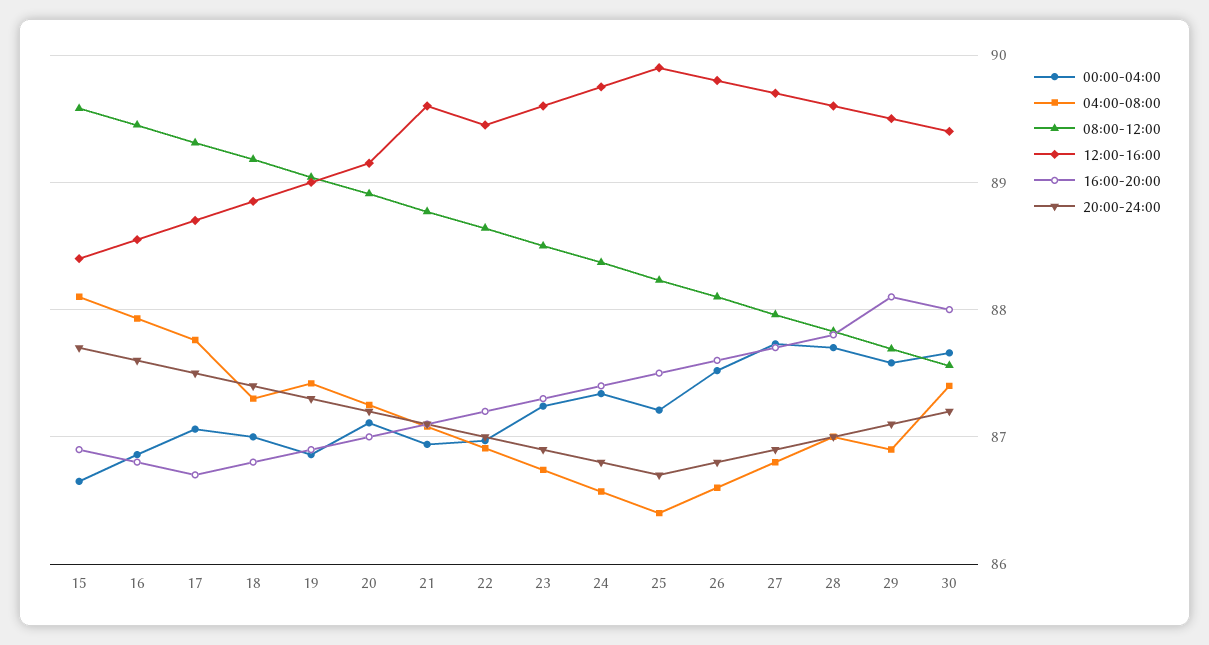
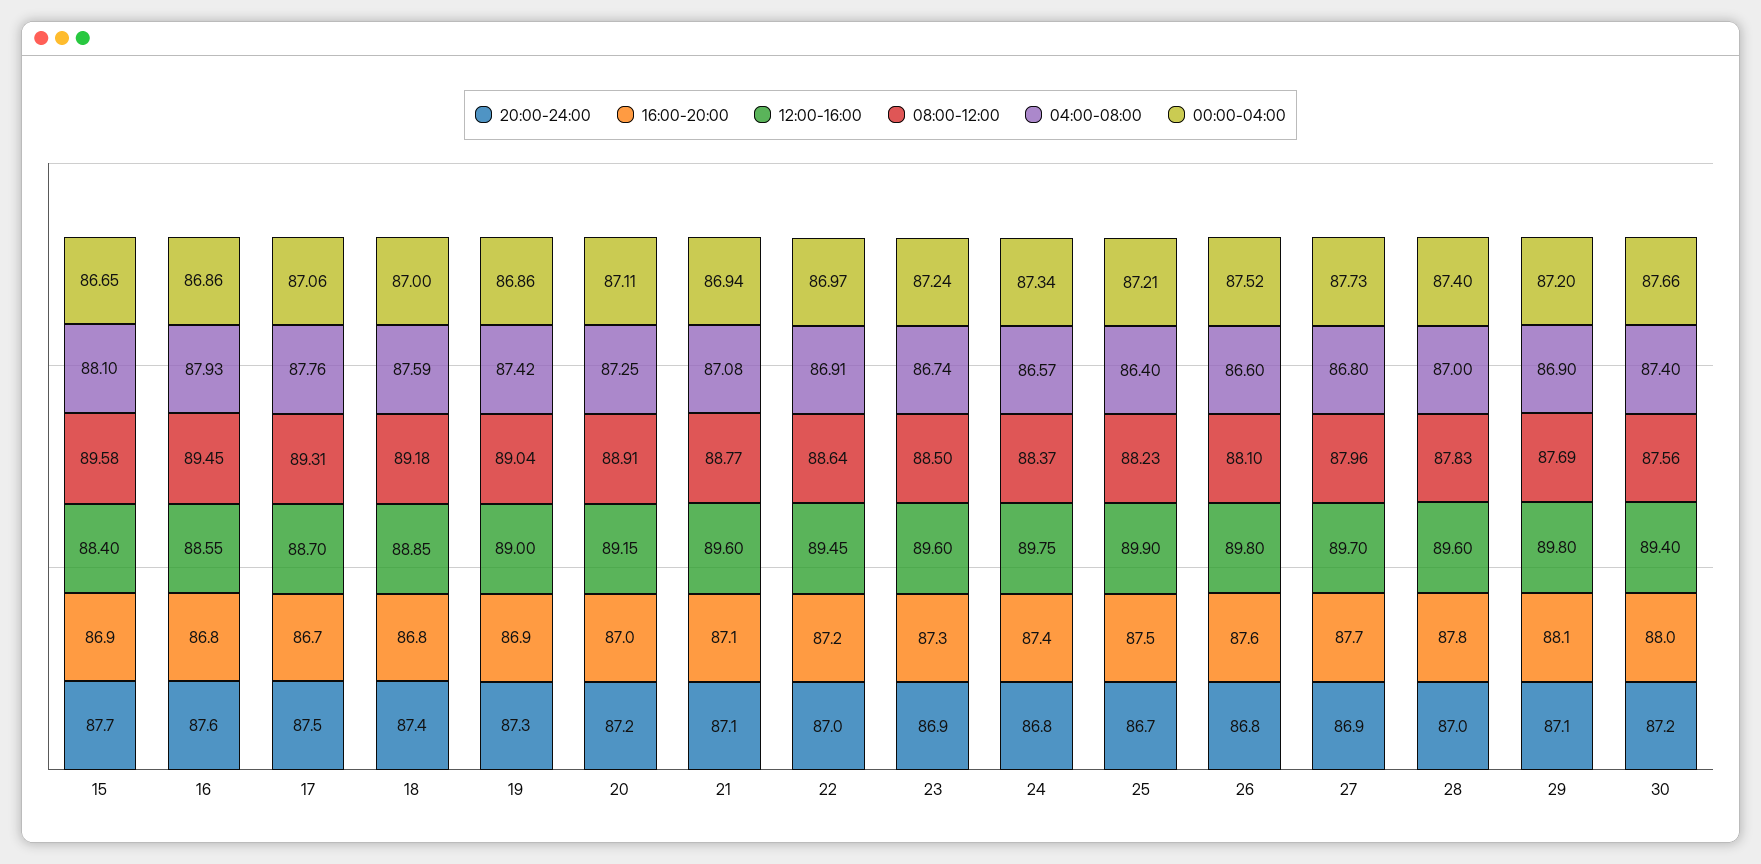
  {
    "00:00-04:00": {
      "15": 86.65,
      "16": 86.86,
      "17": 87.06,
      "18": 87,
      "19": 86.86,
      "20": 87.11,
      "21": 86.94,
      "22": 86.97,
      "23": 87.24,
      "24": 87.34,
      "25": 87.21,
      "26": 87.52,
      "27": 87.73,
-     "28": 87.7,
+     "28": 87.4,
-     "29": 87.6,
+     "29": 87.2,
      "30": 87.66
    },
    "04:00-08:00": {
      "15": 88.1,
      "16": 87.93,
      "17": 87.76,
-     "18": 87.3,
+     "18": 87.59,
      "19": 87.42,
      "20": 87.25,
      "21": 87.08,
      "22": 86.91,
      "23": 86.74,
      "24": 86.57,
      "25": 86.4,
      "26": 86.6,
      "27": 86.8,
      "28": 87,
      "29": 86.9,
      "30": 87.4
    },
    "08:00-12:00": {
      "15": 89.58,
      "16": 89.45,
      "17": 89.31,
      "18": 89.18,
      "19": 89.04,
      "20": 88.91,
      "21": 88.77,
      "22": 88.64,
      "23": 88.5,
      "24": 88.37,
      "25": 88.23,
      "26": 88.1,
      "27": 87.96,
      "28": 87.83,
      "29": 87.69,
      "30": 87.56
    },
    "12:00-16:00": {
      "15": 88.4,
      "16": 88.55,
      "17": 88.7,
      "18": 88.85,
      "19": 89,
      "20": 89.15,
      "21": 89.6,
      "22": 89.45,
      "23": 89.6,
      "24": 89.75,
      "25": 89.9,
      "26": 89.8,
      "27": 89.7,
      "28": 89.6,
-     "29": 89.5,
+     "29": 89.8,
      "30": 89.4
    },
    "16:00-20:00": {
      "15": 86.9,
      "16": 86.8,
      "17": 86.7,
      "18": 86.8,
      "19": 86.9,
      "20": 87,
      "21": 87.1,
      "22": 87.2,
      "23": 87.3,
      "24": 87.4,
      "25": 87.5,
      "26": 87.6,
      "27": 87.7,
      "28": 87.8,
      "29": 88.1,
      "30": 88
    },
    "20:00-24:00": {
      "15": 87.7,
      "16": 87.6,
      "17": 87.5,
      "18": 87.4,
      "19": 87.3,
      "20": 87.2,
      "21": 87.1,
      "22": 87,
      "23": 86.9,
      "24": 86.8,
      "25": 86.7,
      "26": 86.8,
      "27": 86.9,
      "28": 87,
      "29": 87.1,
      "30": 87.2
    }
  }

